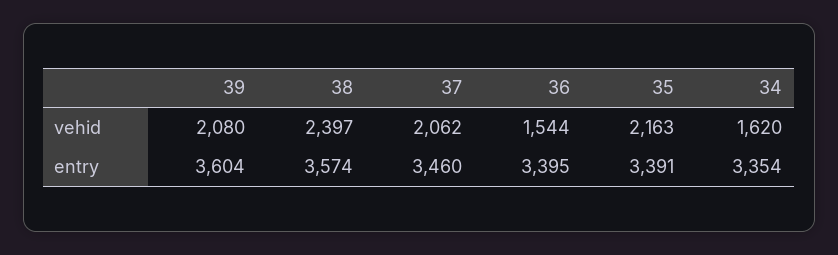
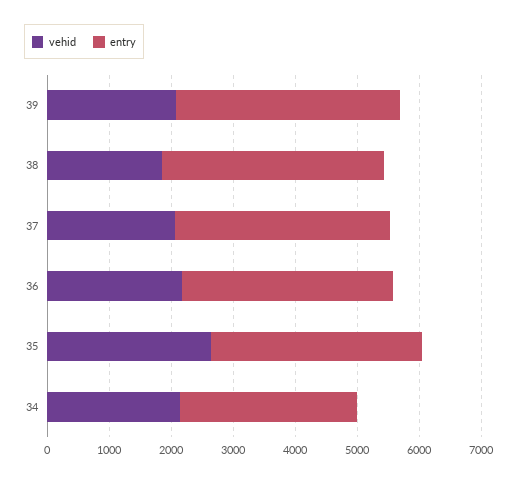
  {
    "vehid": {
      "39": 2080,
-     "38": 2397,
+     "38": 1800,
      "37": 2062,
-     "36": 1544,
+     "36": 2200,
-     "35": 2163,
+     "35": 2600,
-     "34": 1620
+     "34": 2200
    },
    "entry": {
      "39": 3604,
      "38": 3574,
      "37": 3460,
      "36": 3395,
      "35": 3391,
-     "34": 3354
+     "34": 2800
    }
  }

